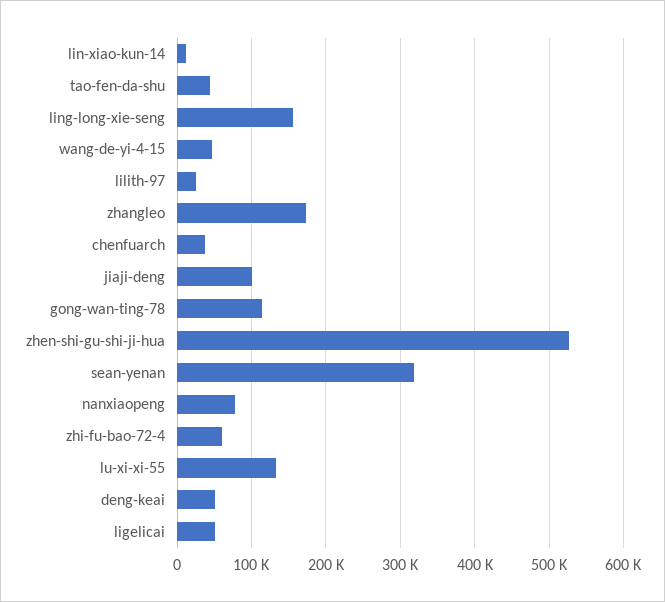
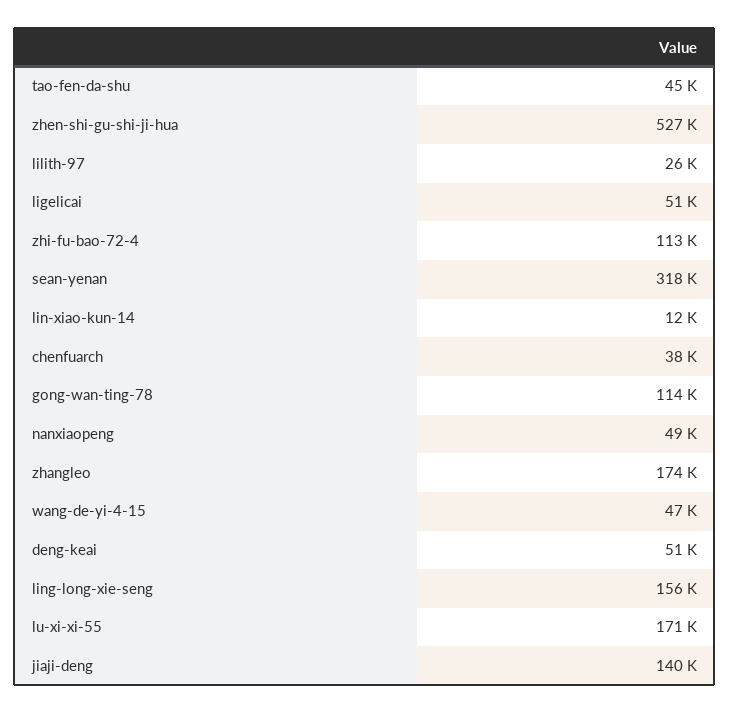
  {
    "lin-xiao-kun-14": 12000,
    "tao-fen-da-shu": 45000,
    "ling-long-xie-seng": 156000,
    "wang-de-yi-4-15": 47000,
    "lilith-97": 26000,
    "zhangleo": 174000,
    "chenfuarch": 38000,
-   "jiaji-deng": 100000,
+   "jiaji-deng": 140000,
    "gong-wan-ting-78": 114000,
    "zhen-shi-gu-shi-ji-hua": 527000,
    "sean-yenan": 318000,
-   "nanxiaopeng": 80000,
+   "nanxiaopeng": 49000,
-   "zhi-fu-bao-72-4": 60000,
+   "zhi-fu-bao-72-4": 113000,
-   "lu-xi-xi-55": 130000,
+   "lu-xi-xi-55": 171000,
    "deng-keai": 51000,
    "ligelicai": 51000
  }

